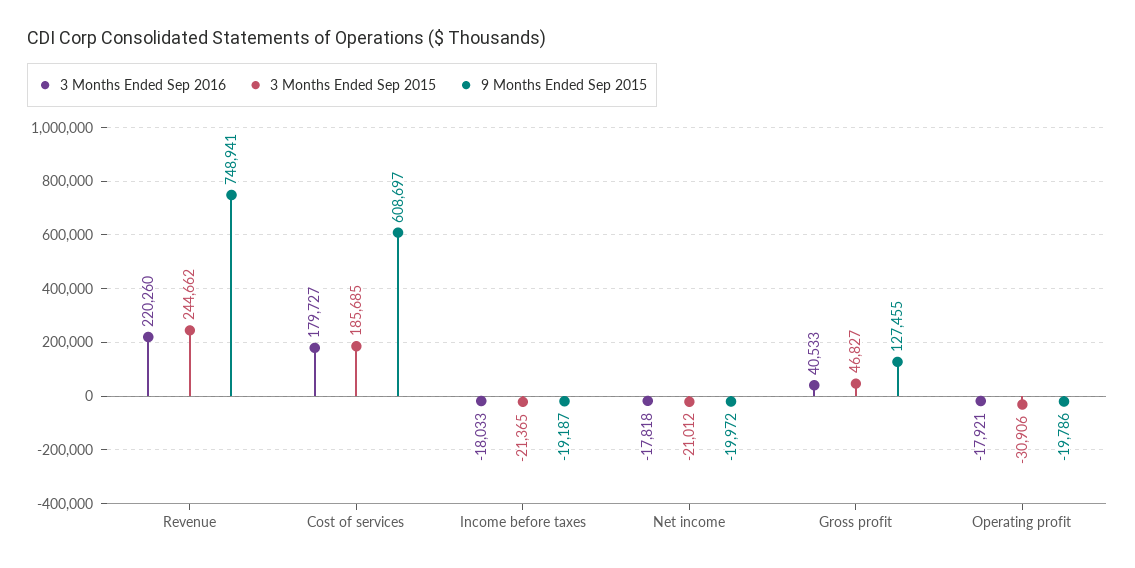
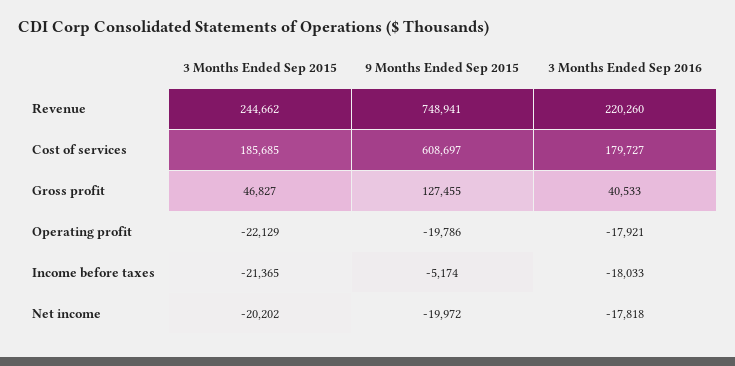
  {
    "3 Months Ended Sep 2016": {
      "Revenue": 220260,
      "Cost of services": 179727,
      "Income before taxes": -18033,
      "Net income": -17818,
      "Gross profit": 40533,
      "Operating profit": -17921
    },
    "3 Months Ended Sep 2015": {
      "Revenue": 244662,
      "Cost of services": 185685,
      "Income before taxes": -21365,
-     "Net income": -21012,
+     "Net income": -20202,
      "Gross profit": 46827,
-     "Operating profit": -30906
+     "Operating profit": -22129
    },
    "9 Months Ended Sep 2015": {
      "Revenue": 748941,
      "Cost of services": 608697,
-     "Income before taxes": -19187,
+     "Income before taxes": -5174,
      "Net income": -19972,
      "Gross profit": 127455,
      "Operating profit": -19786
    }
  }

